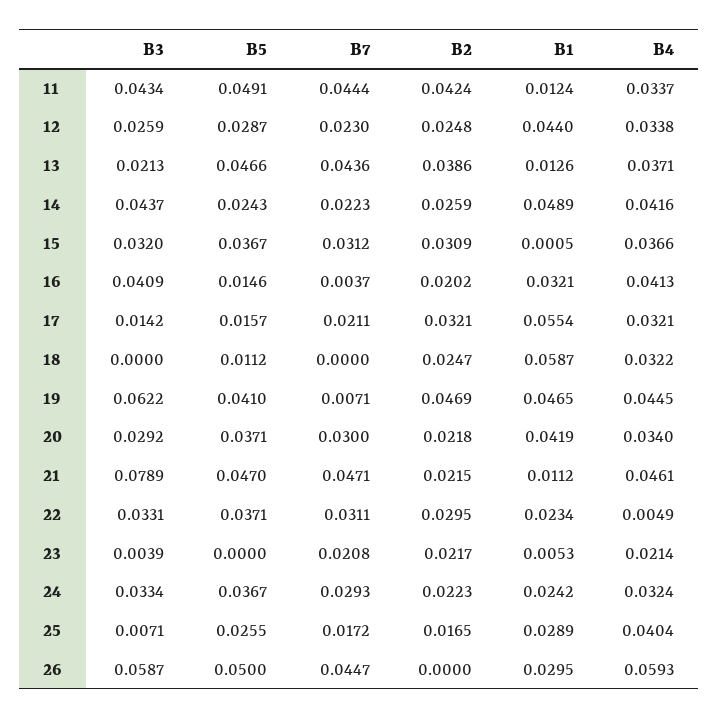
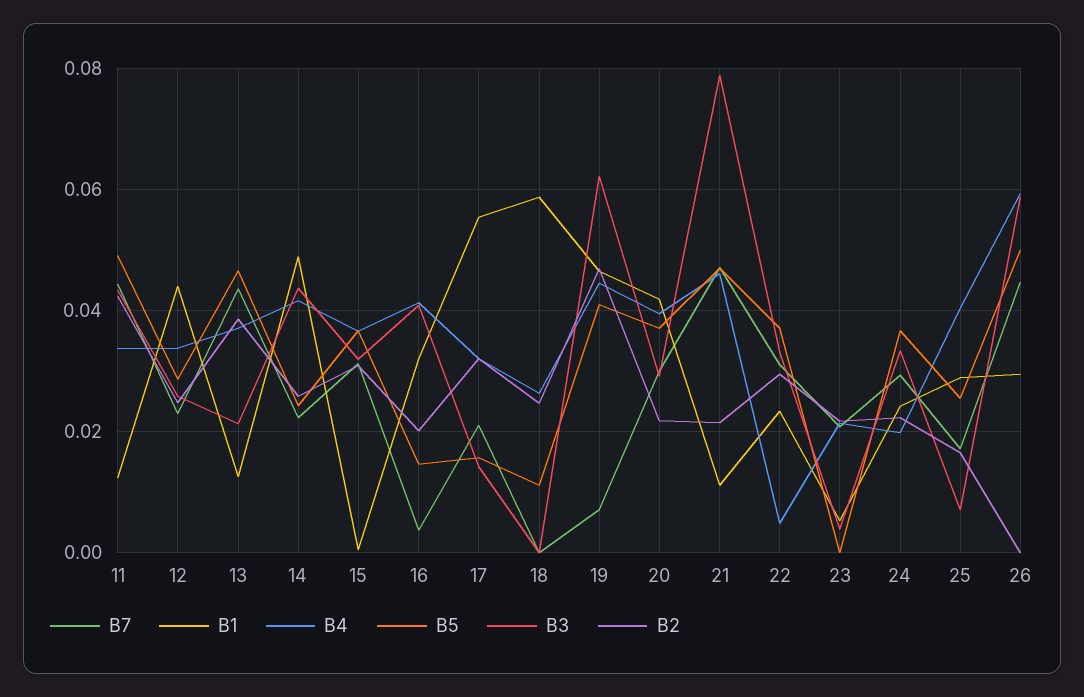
  {
    "B3": {
      "11": 0.0434,
      "12": 0.0259,
      "13": 0.0213,
      "14": 0.0437,
      "15": 0.032,
      "16": 0.0409,
      "17": 0.0142,
      "18": 0,
      "19": 0.0622,
      "20": 0.0292,
      "21": 0.0789,
      "22": 0.0331,
      "23": 0.0039,
      "24": 0.0334,
      "25": 0.0071,
      "26": 0.0587
    },
    "B5": {
      "11": 0.0491,
      "12": 0.0287,
      "13": 0.0466,
      "14": 0.0243,
      "15": 0.0367,
      "16": 0.0146,
      "17": 0.0157,
      "18": 0.0112,
      "19": 0.041,
      "20": 0.0371,
      "21": 0.047,
      "22": 0.0371,
      "23": 0,
      "24": 0.0367,
      "25": 0.0255,
      "26": 0.05
    },
    "B7": {
      "11": 0.0444,
      "12": 0.023,
      "13": 0.0436,
      "14": 0.0223,
      "15": 0.0312,
      "16": 0.0037,
      "17": 0.0211,
      "18": 0,
      "19": 0.0071,
      "20": 0.03,
      "21": 0.0471,
      "22": 0.0311,
      "23": 0.0208,
      "24": 0.0293,
      "25": 0.0172,
      "26": 0.0447
    },
    "B2": {
      "11": 0.0424,
      "12": 0.0248,
      "13": 0.0386,
      "14": 0.0259,
      "15": 0.0309,
      "16": 0.0202,
      "17": 0.0321,
      "18": 0.0247,
      "19": 0.0469,
      "20": 0.0218,
      "21": 0.0215,
      "22": 0.0295,
      "23": 0.0217,
      "24": 0.0223,
      "25": 0.0165,
      "26": 0
    },
    "B1": {
      "11": 0.0124,
      "12": 0.044,
      "13": 0.0126,
      "14": 0.0489,
      "15": 0.0005,
      "16": 0.0321,
      "17": 0.0554,
      "18": 0.0587,
      "19": 0.0465,
      "20": 0.0419,
      "21": 0.0112,
      "22": 0.0234,
      "23": 0.0053,
      "24": 0.0242,
      "25": 0.0289,
      "26": 0.0295
    },
    "B4": {
      "11": 0.0337,
      "12": 0.0338,
      "13": 0.0371,
      "14": 0.0416,
      "15": 0.0366,
      "16": 0.0413,
      "17": 0.0321,
-     "18": 0.0322,
+     "18": 0.026,
      "19": 0.0445,
-     "20": 0.034,
+     "20": 0.04,
      "21": 0.0461,
      "22": 0.0049,
      "23": 0.0214,
-     "24": 0.0324,
+     "24": 0.02,
      "25": 0.0404,
      "26": 0.0593
    }
  }

